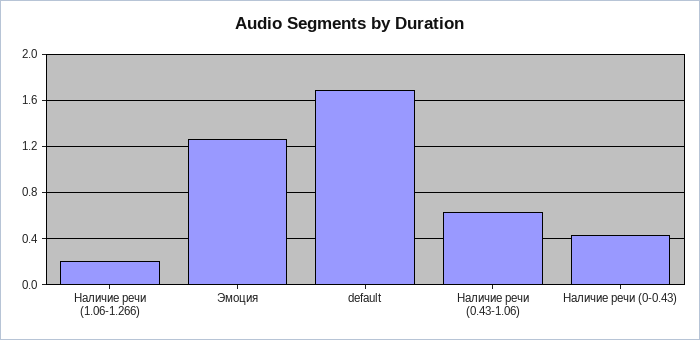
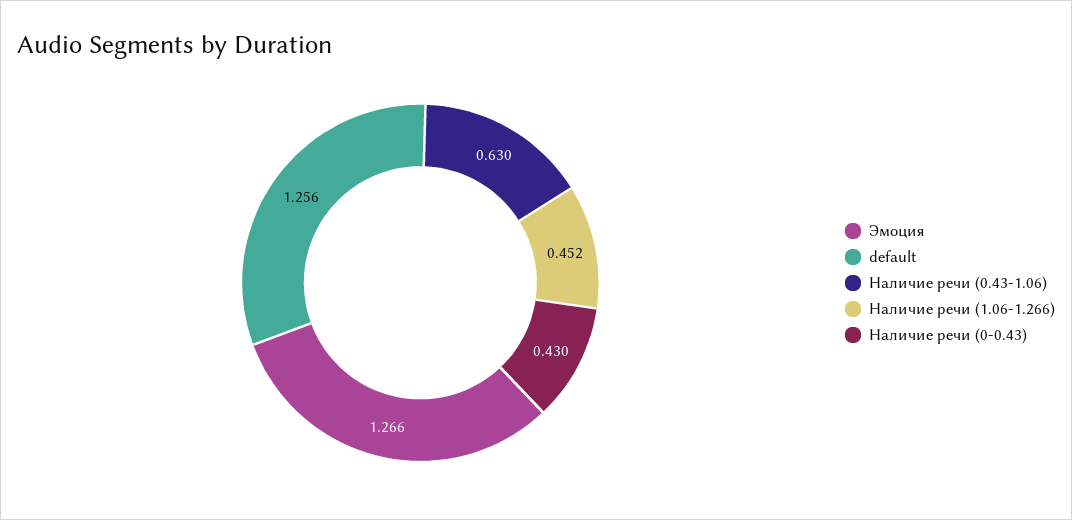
  {
-   "Наличие речи (1.06-1.266)": 0.2,
+   "Наличие речи (1.06-1.266)": 0.452,
    "Эмоция": 1.266,
-   "default": 1.7,
+   "default": 1.256,
    "Наличие речи (0.43-1.06)": 0.63,
    "Наличие речи (0-0.43)": 0.43
  }

